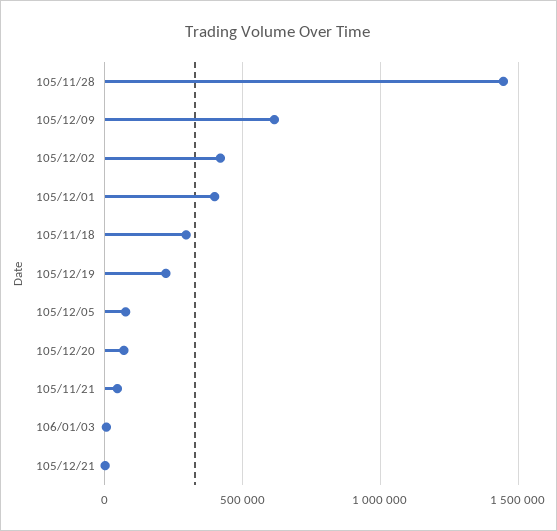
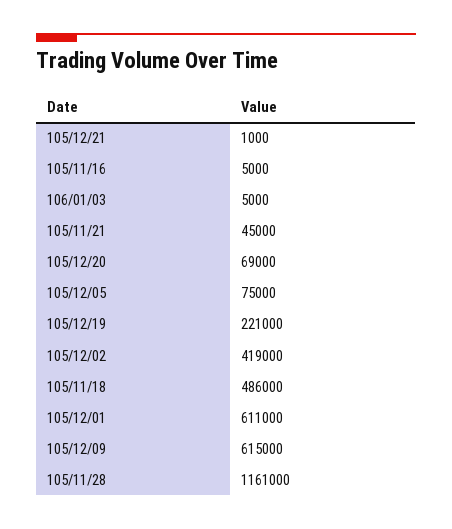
  {
-   "105/11/28": 1450000,
+   "105/11/28": 1161000,
    "105/12/09": 615000,
    "105/12/02": 419000,
-   "105/12/01": 400000,
+   "105/12/01": 611000,
-   "105/11/18": 300000,
+   "105/11/18": 486000,
    "105/12/19": 221000,
    "105/12/05": 75000,
    "105/12/20": 69000,
    "105/11/21": 45000,
    "106/01/03": 5000,
-   "105/12/21": 1000
+   "105/12/21": 1000,
+   "105/11/16": 5000
  }

